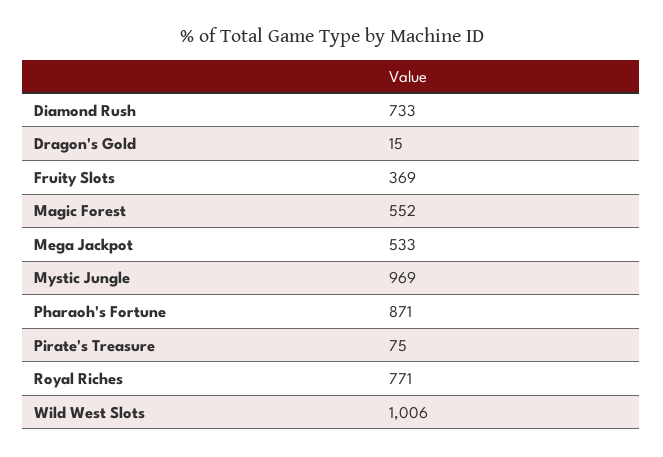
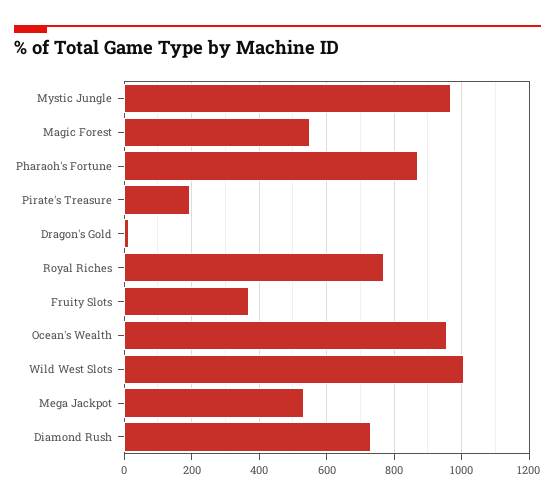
  {
    "Diamond Rush": 733,
    "Dragon's Gold": 15,
    "Fruity Slots": 369,
    "Magic Forest": 552,
    "Mega Jackpot": 533,
    "Mystic Jungle": 969,
    "Pharaoh's Fortune": 871,
-   "Pirate's Treasure": 75,
+   "Pirate's Treasure": 200,
    "Royal Riches": 771,
-   "Wild West Slots": 1006
+   "Wild West Slots": 1006,
+   "Ocean's Wealth": 960
  }

